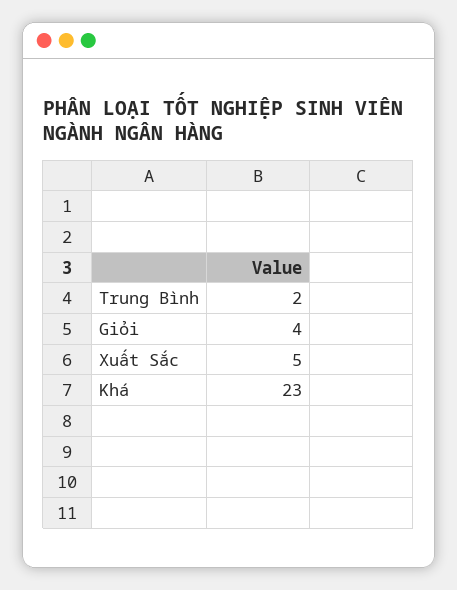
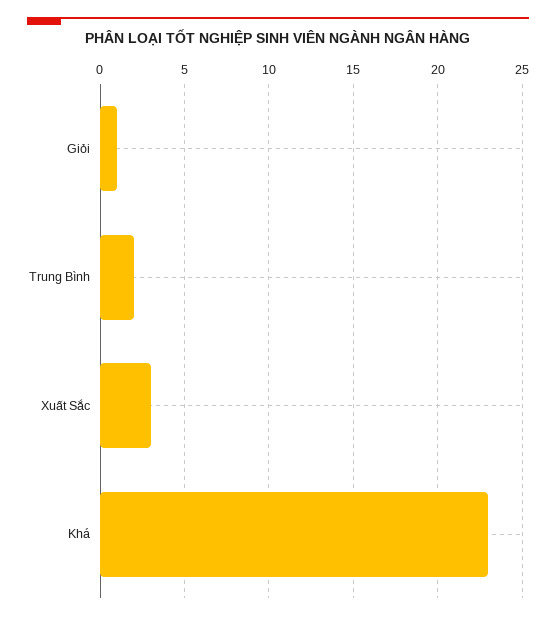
  {
    "Trung Bình": 2,
-   "Giỏi": 4,
+   "Giỏi": 1,
-   "Xuất Sắc": 5,
+   "Xuất Sắc": 3,
    "Khá": 23
  }

